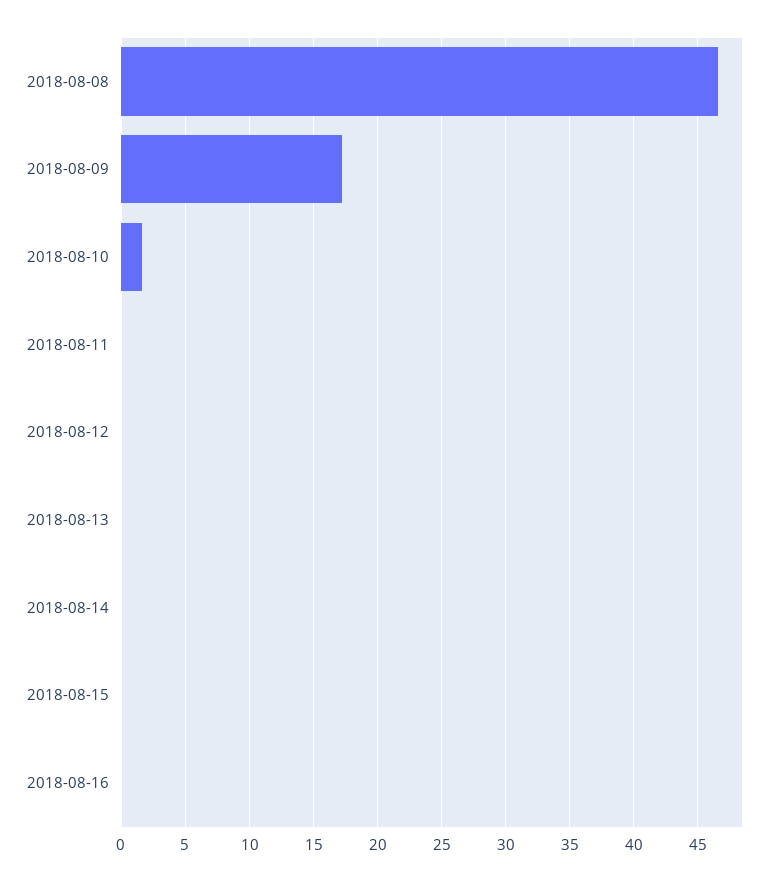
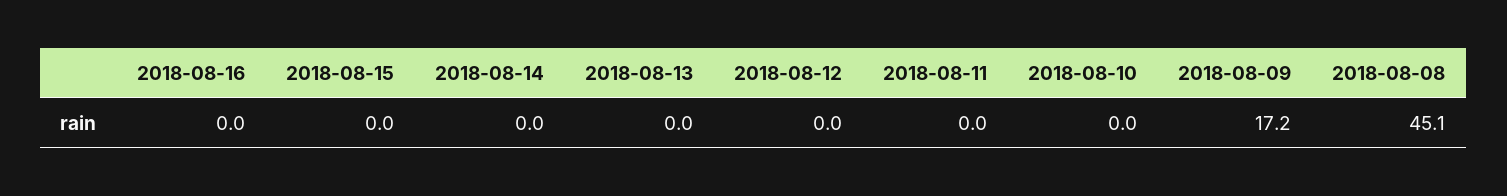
  {
-   "2018-08-08": 46.5,
+   "2018-08-08": 45.1,
    "2018-08-09": 17.2,
-   "2018-08-10": 1.5,
+   "2018-08-10": 0,
    "2018-08-11": 0,
    "2018-08-12": 0,
    "2018-08-13": 0,
    "2018-08-14": 0,
    "2018-08-15": 0,
    "2018-08-16": 0
  }

